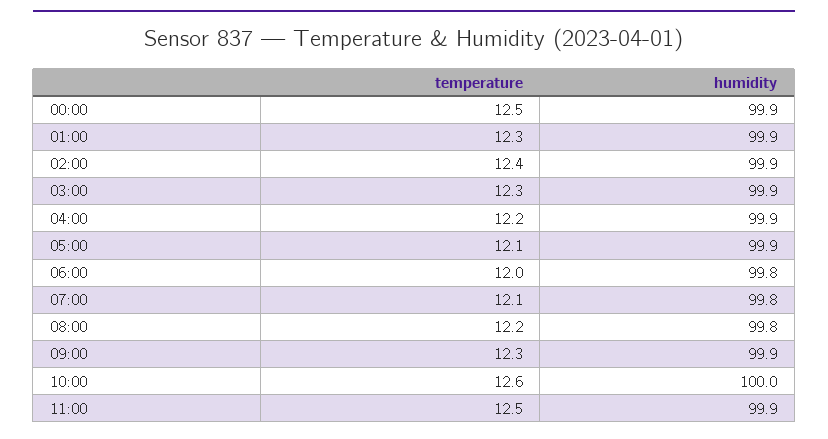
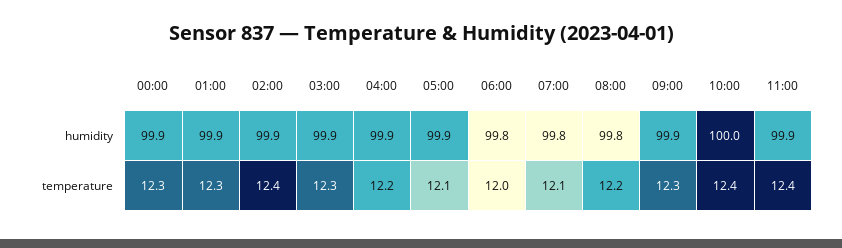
  {
    "temperature": {
-     "00:00": 12.5,
+     "00:00": 12.3,
      "01:00": 12.3,
      "02:00": 12.4,
      "03:00": 12.3,
      "04:00": 12.2,
      "05:00": 12.1,
      "06:00": 12,
      "07:00": 12.1,
      "08:00": 12.2,
      "09:00": 12.3,
-     "10:00": 12.6,
+     "10:00": 12.4,
-     "11:00": 12.5
+     "11:00": 12.4
    },
    "humidity": {
      "00:00": 99.9,
      "01:00": 99.9,
      "02:00": 99.9,
      "03:00": 99.9,
      "04:00": 99.9,
      "05:00": 99.9,
      "06:00": 99.8,
      "07:00": 99.8,
      "08:00": 99.8,
      "09:00": 99.9,
      "10:00": 100,
      "11:00": 99.9
    }
  }

